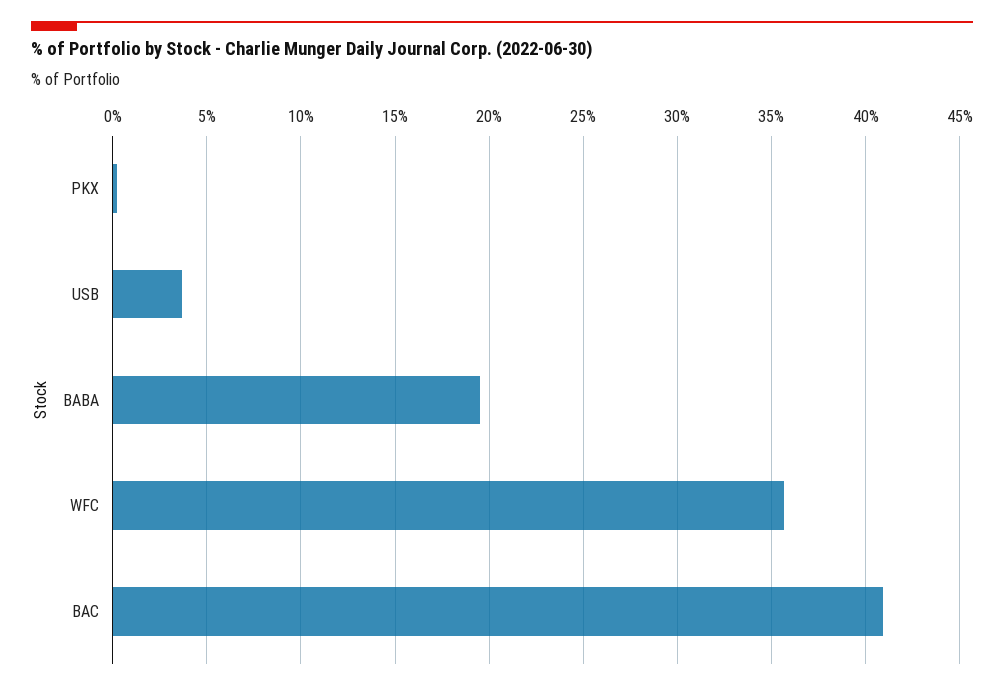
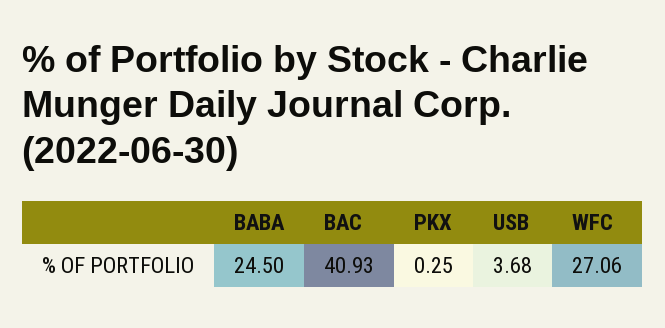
  {
    "PKX": 0.25,
    "USB": 3.68,
-   "BABA": 19.5,
+   "BABA": 24.5,
-   "WFC": 35.5,
+   "WFC": 27.06,
    "BAC": 40.93
  }

